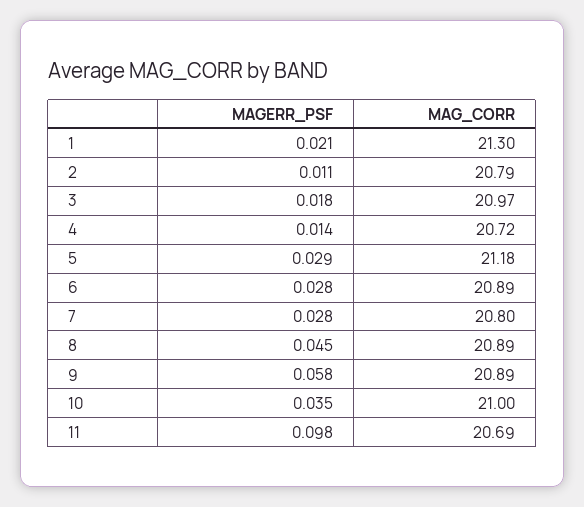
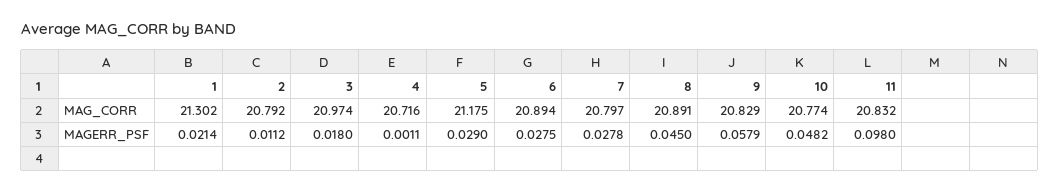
  {
    "MAGERR_PSF": {
      "1": 0.0214,
      "2": 0.0112,
      "3": 0.018,
-     "4": 0.014,
+     "4": 0.0011,
      "5": 0.029,
      "6": 0.0275,
      "7": 0.0278,
      "8": 0.045,
      "9": 0.0579,
-     "10": 0.035,
+     "10": 0.0482,
      "11": 0.098
    },
    "MAG_CORR": {
      "1": 21.302,
      "2": 20.792,
      "3": 20.974,
      "4": 20.716,
      "5": 21.175,
      "6": 20.894,
      "7": 20.797,
      "8": 20.891,
-     "9": 20.89,
+     "9": 20.829,
-     "10": 21,
+     "10": 20.774,
-     "11": 20.69
+     "11": 20.832
    }
  }

